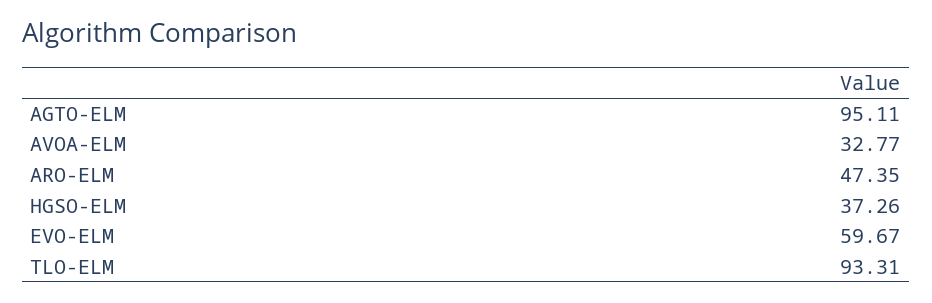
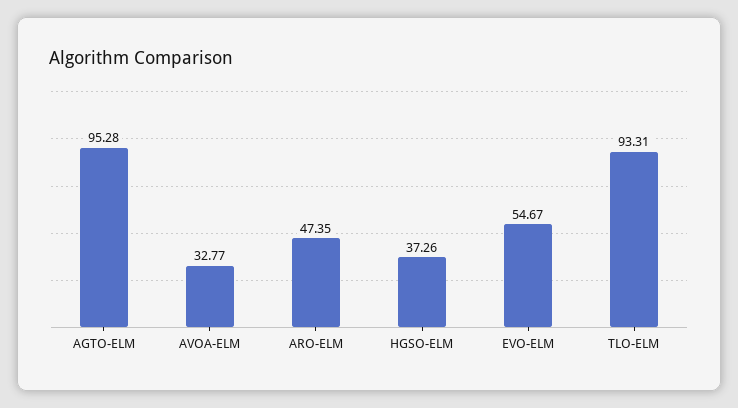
  {
-   "AGTO-ELM": 95.11,
+   "AGTO-ELM": 95.28,
    "AVOA-ELM": 32.77,
    "ARO-ELM": 47.35,
    "HGSO-ELM": 37.26,
-   "EVO-ELM": 59.67,
+   "EVO-ELM": 54.67,
    "TLO-ELM": 93.31
  }

